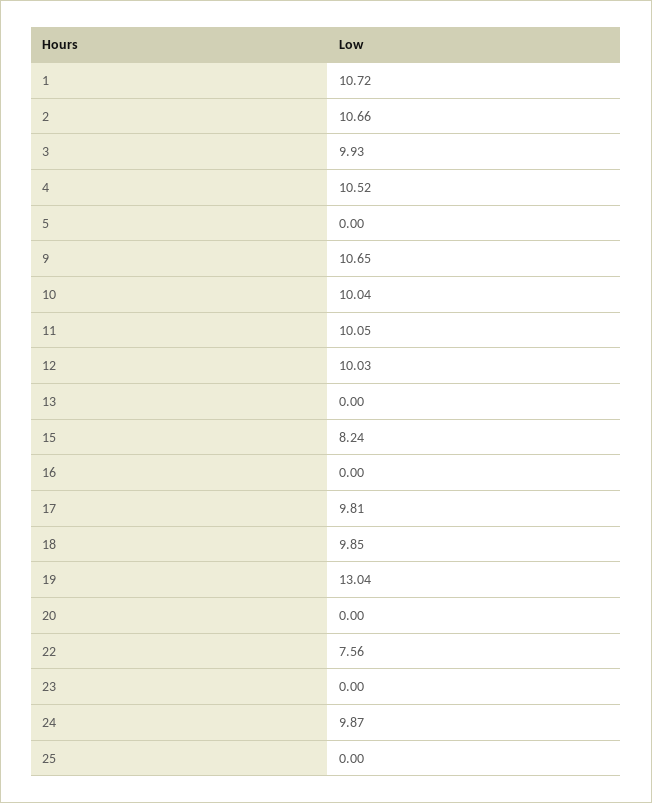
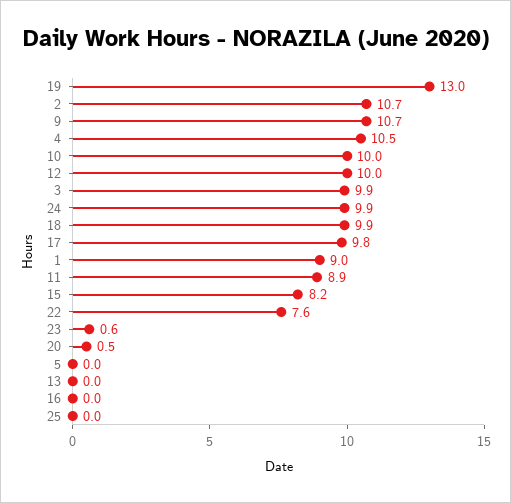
  {
-   "1": 10.72,
+   "1": 9,
    "2": 10.66,
    "3": 9.93,
    "4": 10.52,
    "5": 0,
    "9": 10.65,
    "10": 10.04,
-   "11": 10.05,
+   "11": 8.9,
    "12": 10.03,
    "13": 0,
    "15": 8.24,
    "16": 0,
    "17": 9.81,
    "18": 9.85,
    "19": 13.04,
-   "20": 0,
+   "20": 0.5,
    "22": 7.56,
-   "23": 0,
+   "23": 0.6,
    "24": 9.87,
    "25": 0
  }

